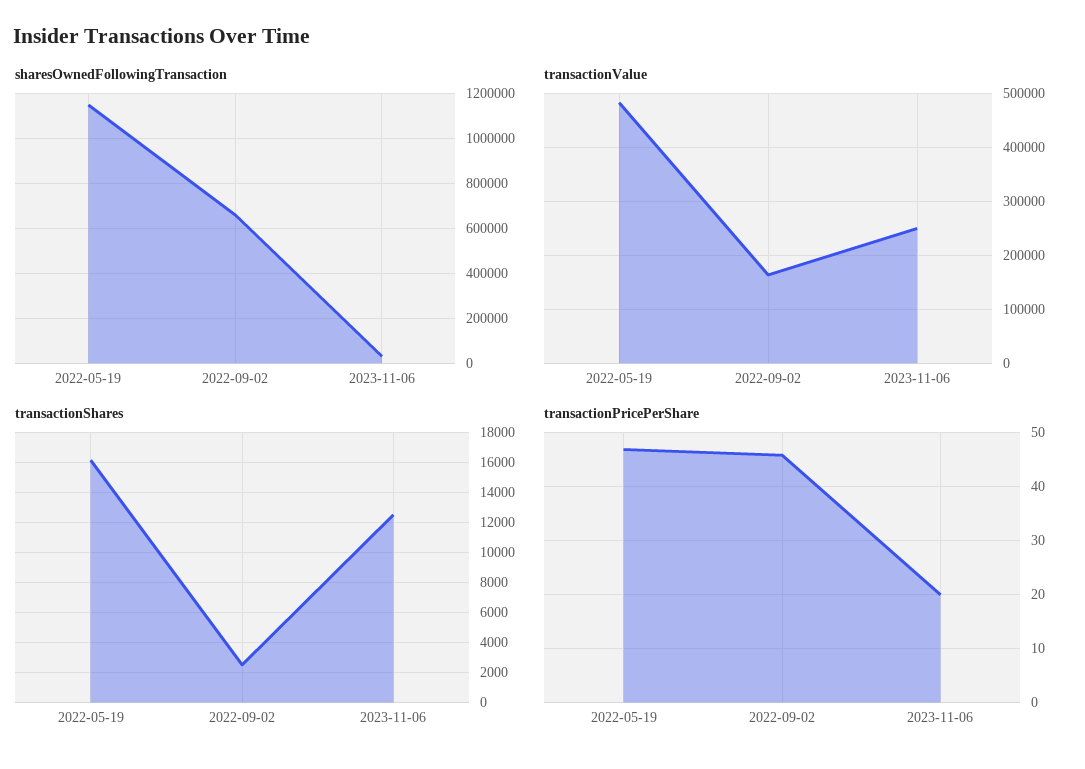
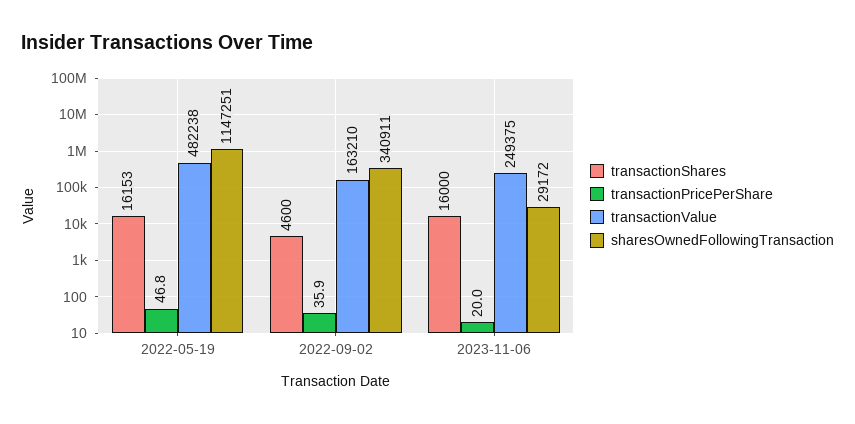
  {
    "sharesOwnedFollowingTransaction": {
      "2022-05-19": 1147251,
-     "2022-09-02": 650000,
+     "2022-09-02": 340911,
      "2023-11-06": 29172
    },
    "transactionValue": {
      "2022-05-19": 482238,
      "2022-09-02": 163210,
      "2023-11-06": 249375
    },
    "transactionShares": {
      "2022-05-19": 16153,
-     "2022-09-02": 2500,
+     "2022-09-02": 4600,
-     "2023-11-06": 12500
+     "2023-11-06": 16000
    },
    "transactionPricePerShare": {
      "2022-05-19": 46.8,
-     "2022-09-02": 46,
+     "2022-09-02": 35.9,
      "2023-11-06": 20
    }
  }

